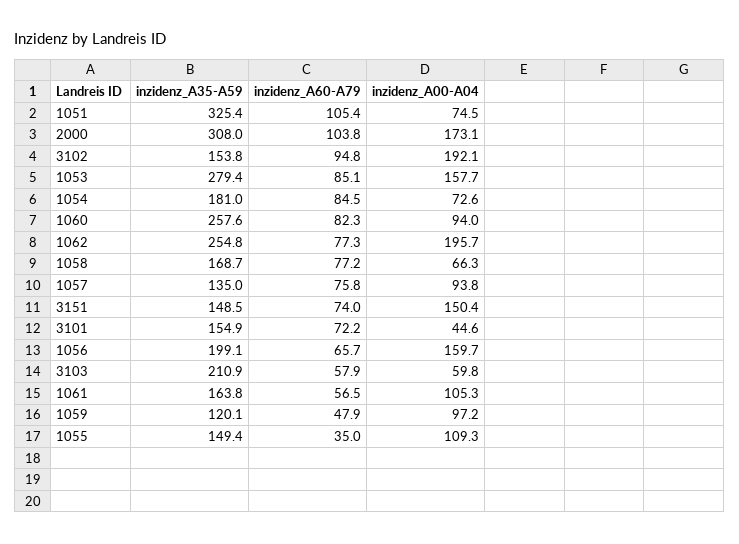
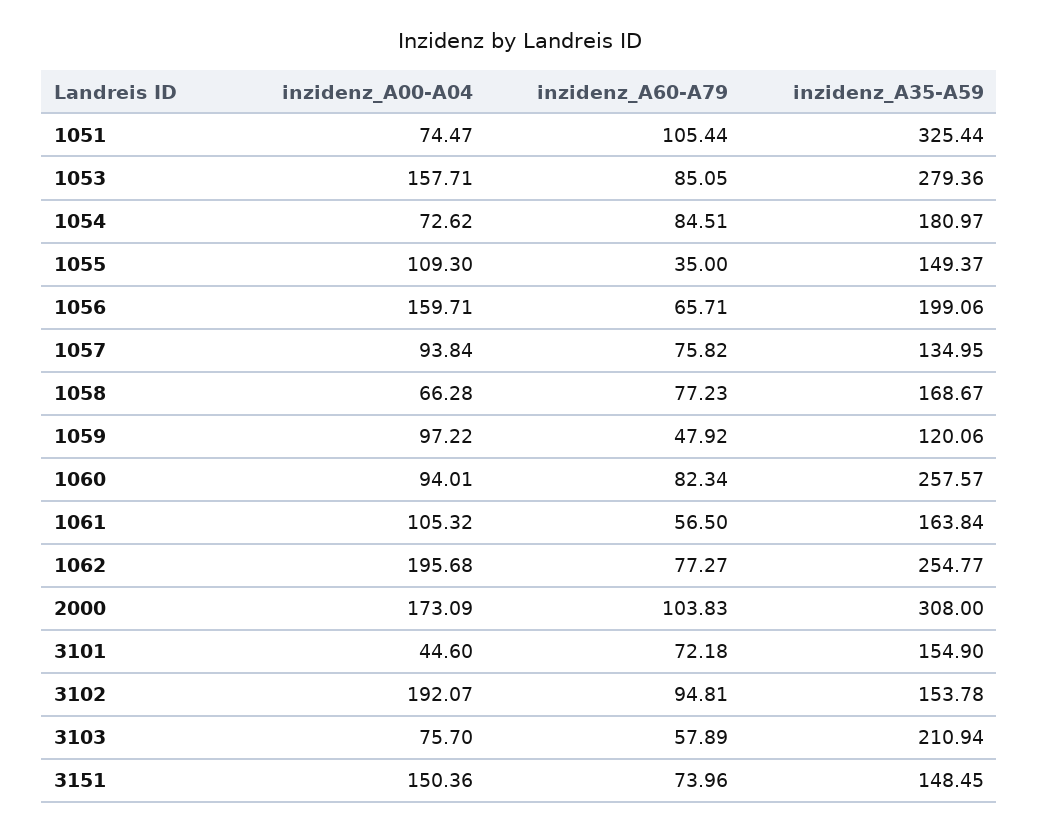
  {
    "inzidenz_A35-A59": {
      "1051": 325.44,
      "2000": 308,
      "3102": 153.78,
      "1053": 279.36,
      "1054": 180.97,
      "1060": 257.57,
      "1062": 254.77,
      "1058": 168.67,
      "1057": 134.95,
      "3151": 148.45,
      "3101": 154.9,
      "1056": 199.06,
      "3103": 210.94,
      "1061": 163.84,
      "1059": 120.06,
      "1055": 149.37
    },
    "inzidenz_A60-A79": {
      "1051": 105.44,
      "2000": 103.83,
      "3102": 94.81,
      "1053": 85.05,
      "1054": 84.51,
      "1060": 82.34,
      "1062": 77.27,
      "1058": 77.23,
      "1057": 75.82,
      "3151": 73.96,
      "3101": 72.18,
      "1056": 65.71,
      "3103": 57.89,
      "1061": 56.5,
      "1059": 47.92,
      "1055": 35
    },
    "inzidenz_A00-A04": {
      "1051": 74.47,
      "2000": 173.09,
      "3102": 192.07,
      "1053": 157.71,
      "1054": 72.62,
      "1060": 94.01,
      "1062": 195.68,
      "1058": 66.28,
      "1057": 93.84,
      "3151": 150.36,
      "3101": 44.6,
      "1056": 159.71,
-     "3103": 59.8,
+     "3103": 75.7,
      "1061": 105.32,
      "1059": 97.22,
      "1055": 109.3
    }
  }

